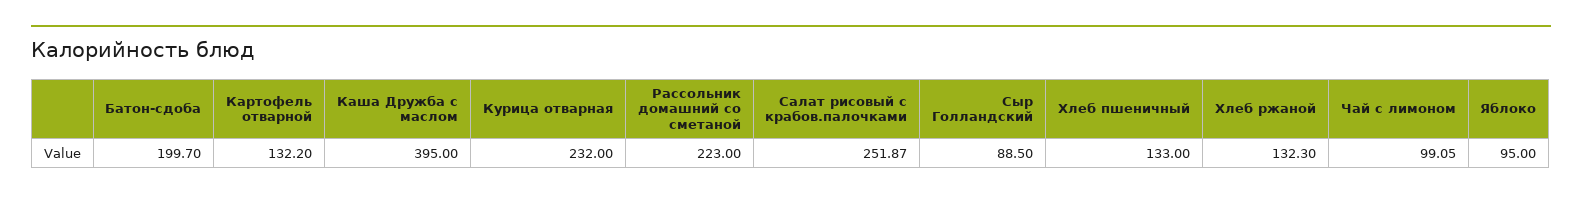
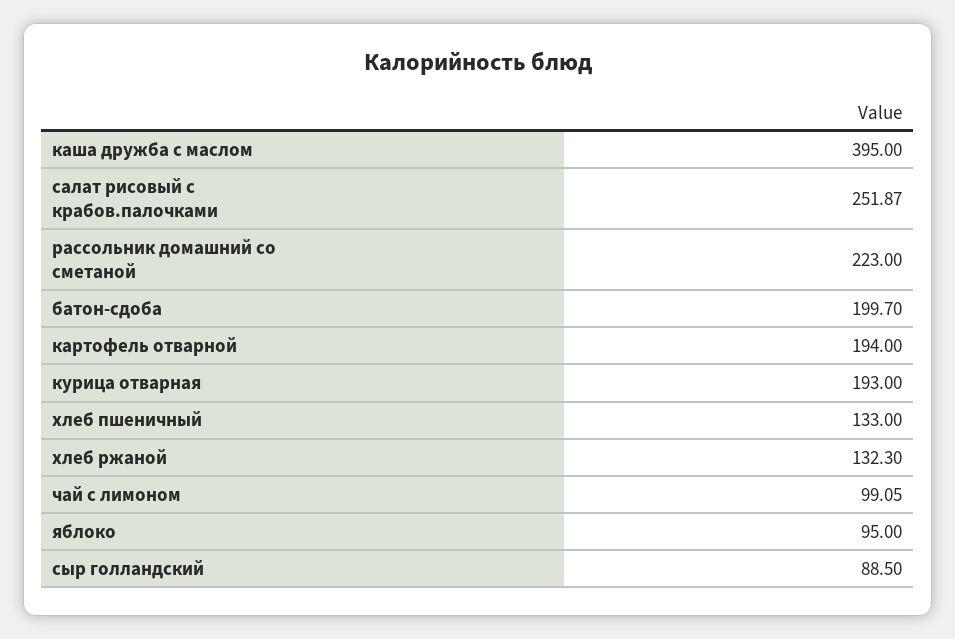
  {
    "Батон-сдоба": 199.7,
-   "Картофель отварной": 132.2,
+   "Картофель отварной": 194,
    "Каша Дружба с маслом": 395,
-   "Курица отварная": 232,
+   "Курица отварная": 193,
    "Рассольник домашний со сметаной": 223,
    "Салат рисовый с крабов.палочками": 251.87,
    "Сыр Голландский": 88.5,
    "Хлеб пшеничный": 133,
    "Хлеб ржаной": 132.3,
    "Чай с лимоном": 99.05,
    "Яблоко": 95
  }

